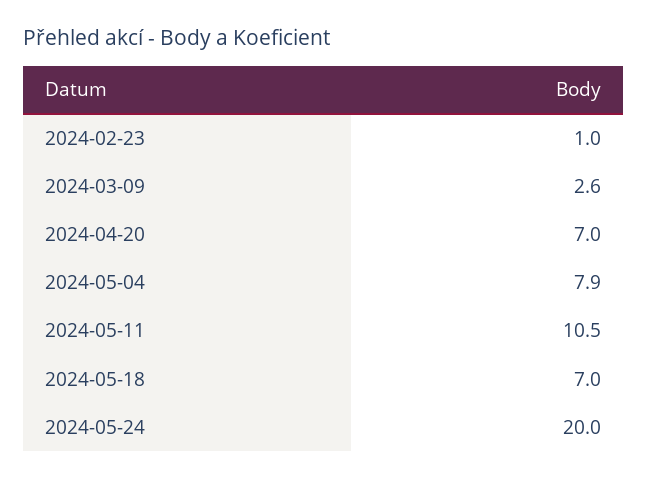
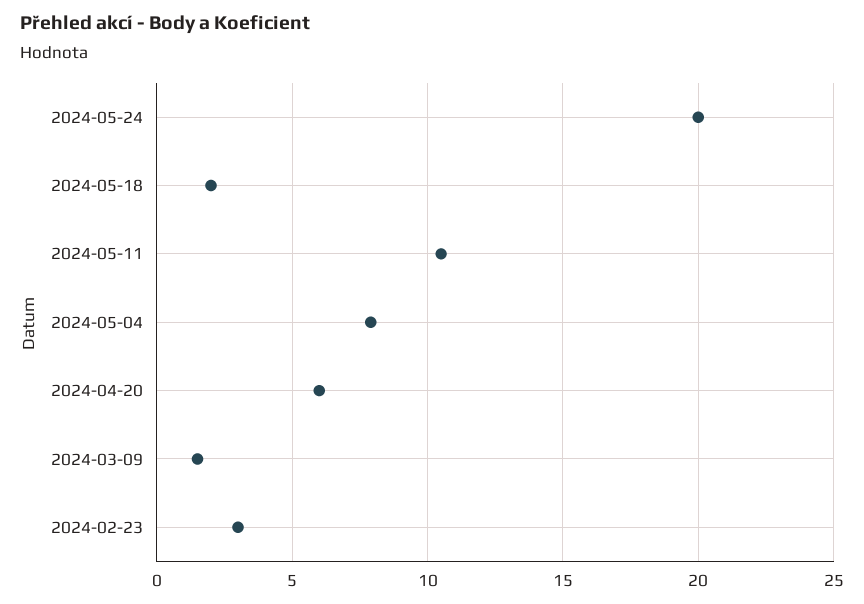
  {
-   "2024-02-23": 1,
+   "2024-02-23": 3,
-   "2024-03-09": 2.6,
+   "2024-03-09": 1.5,
-   "2024-04-20": 7,
+   "2024-04-20": 6,
    "2024-05-04": 7.9,
    "2024-05-11": 10.5,
-   "2024-05-18": 7,
+   "2024-05-18": 2,
    "2024-05-24": 20
  }

